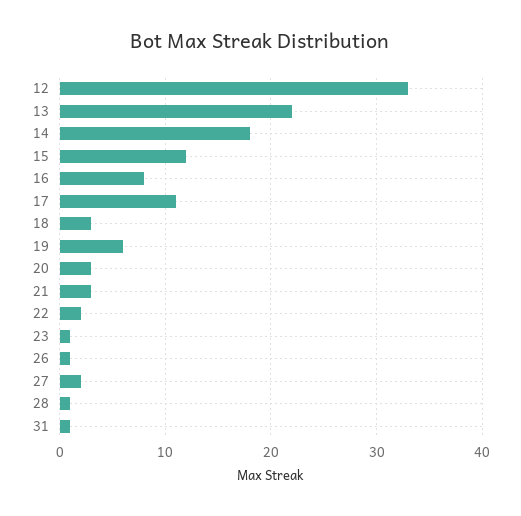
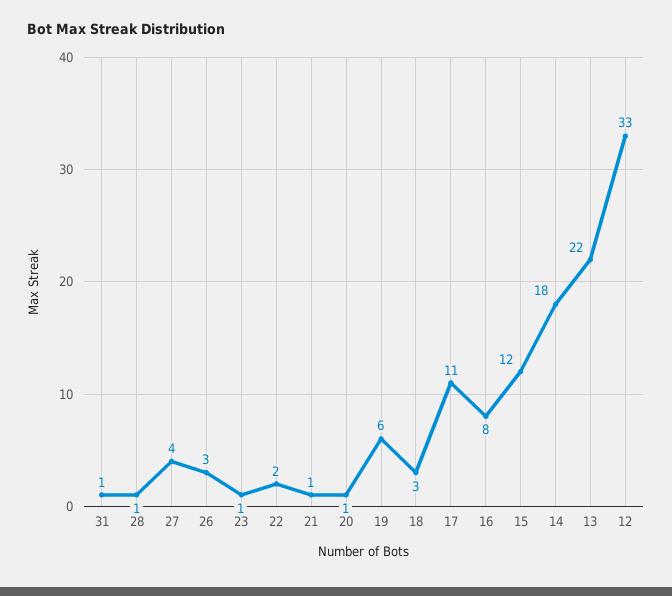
  {
    "12": 33,
    "13": 22,
    "14": 18,
    "15": 12,
    "16": 8,
    "17": 11,
    "18": 3,
    "19": 6,
-   "20": 3,
+   "20": 1,
-   "21": 3,
+   "21": 1,
    "22": 2,
    "23": 1,
-   "26": 1,
+   "26": 3,
-   "27": 2,
+   "27": 4,
    "28": 1,
    "31": 1
  }

